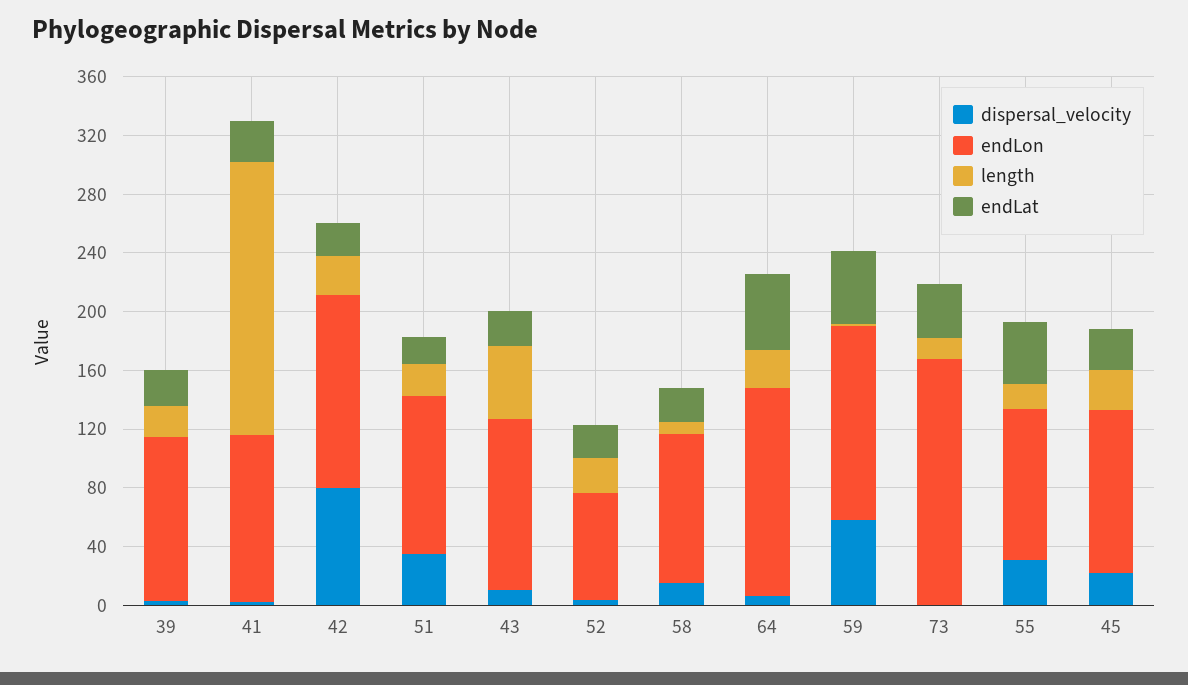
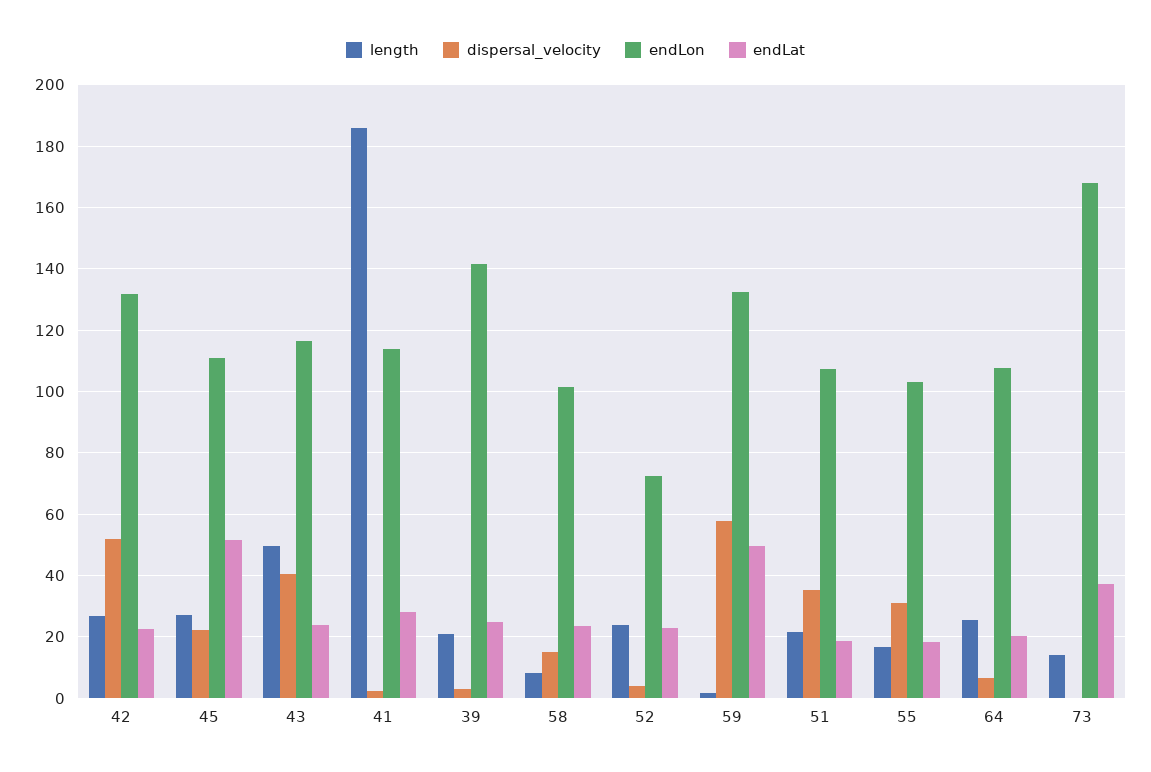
  {
    "dispersal_velocity": {
      "39": 2,
      "41": 2,
-     "42": 80,
+     "42": 52,
      "51": 36,
-     "43": 10,
+     "43": 40,
      "52": 4,
      "58": 16,
      "64": 6,
      "59": 58,
      "73": 0,
      "55": 30,
      "45": 22
    },
    "endLon": {
-     "39": 110,
+     "39": 142,
      "41": 114,
      "42": 132,
      "51": 108,
      "43": 116,
      "52": 72,
      "58": 102,
-     "64": 140,
+     "64": 108,
      "59": 132,
      "73": 168,
      "55": 104,
      "45": 110
    },
    "length": {
      "39": 20,
      "41": 186,
      "42": 26,
      "51": 22,
      "43": 50,
      "52": 24,
      "58": 8,
      "64": 26,
      "59": 2,
      "73": 14,
      "55": 16,
      "45": 28
    },
    "endLat": {
      "39": 24,
      "41": 28,
      "42": 22,
      "51": 18,
      "43": 24,
      "52": 22,
      "58": 24,
-     "64": 50,
+     "64": 20,
      "59": 50,
      "73": 38,
-     "55": 40,
+     "55": 18,
-     "45": 30
+     "45": 52
    }
  }

